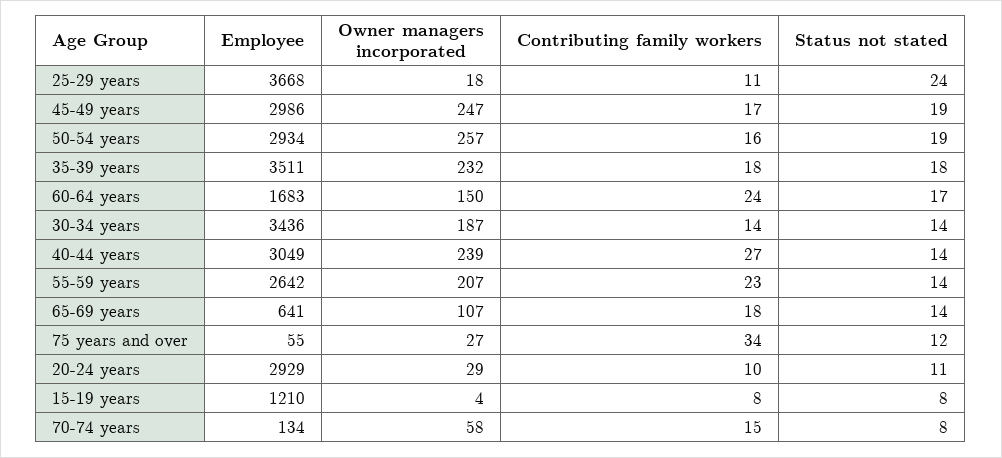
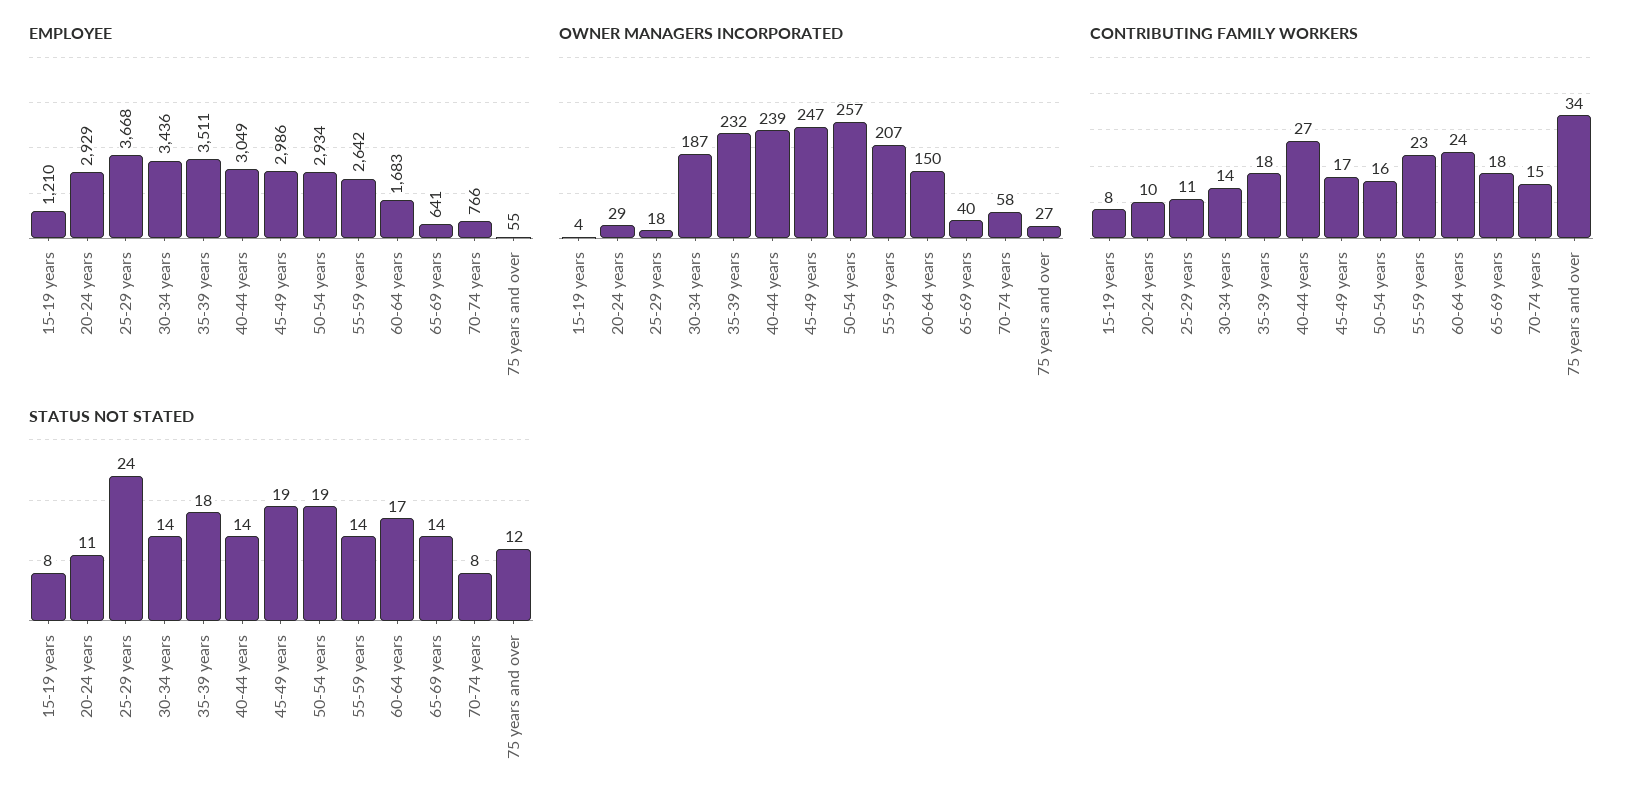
  {
    "Employee": {
      "25-29 years": 3668,
      "45-49 years": 2986,
      "50-54 years": 2934,
      "35-39 years": 3511,
      "60-64 years": 1683,
      "30-34 years": 3436,
      "40-44 years": 3049,
      "55-59 years": 2642,
      "65-69 years": 641,
      "75 years and over": 55,
      "20-24 years": 2929,
      "15-19 years": 1210,
-     "70-74 years": 134
+     "70-74 years": 766
    },
    "Owner managers incorporated": {
      "25-29 years": 18,
      "45-49 years": 247,
      "50-54 years": 257,
      "35-39 years": 232,
      "60-64 years": 150,
      "30-34 years": 187,
      "40-44 years": 239,
      "55-59 years": 207,
-     "65-69 years": 107,
+     "65-69 years": 40,
      "75 years and over": 27,
      "20-24 years": 29,
      "15-19 years": 4,
      "70-74 years": 58
    },
    "Contributing family workers": {
      "25-29 years": 11,
      "45-49 years": 17,
      "50-54 years": 16,
      "35-39 years": 18,
      "60-64 years": 24,
      "30-34 years": 14,
      "40-44 years": 27,
      "55-59 years": 23,
      "65-69 years": 18,
      "75 years and over": 34,
      "20-24 years": 10,
      "15-19 years": 8,
      "70-74 years": 15
    },
    "Status not stated": {
      "25-29 years": 24,
      "45-49 years": 19,
      "50-54 years": 19,
      "35-39 years": 18,
      "60-64 years": 17,
      "30-34 years": 14,
      "40-44 years": 14,
      "55-59 years": 14,
      "65-69 years": 14,
      "75 years and over": 12,
      "20-24 years": 11,
      "15-19 years": 8,
      "70-74 years": 8
    }
  }

